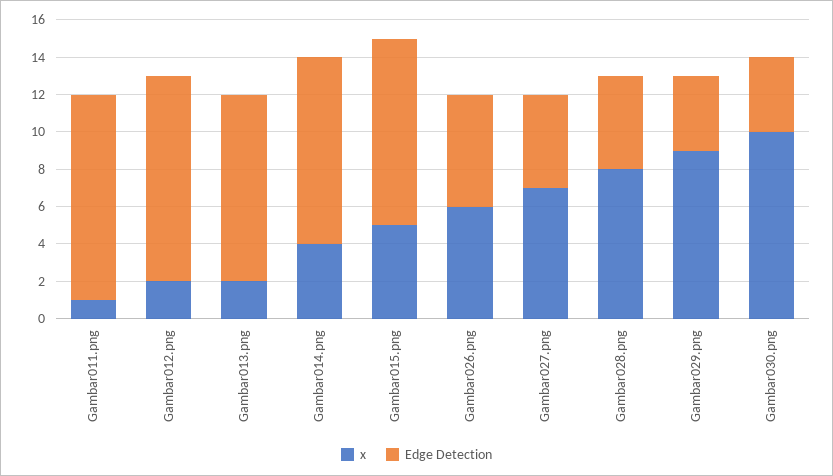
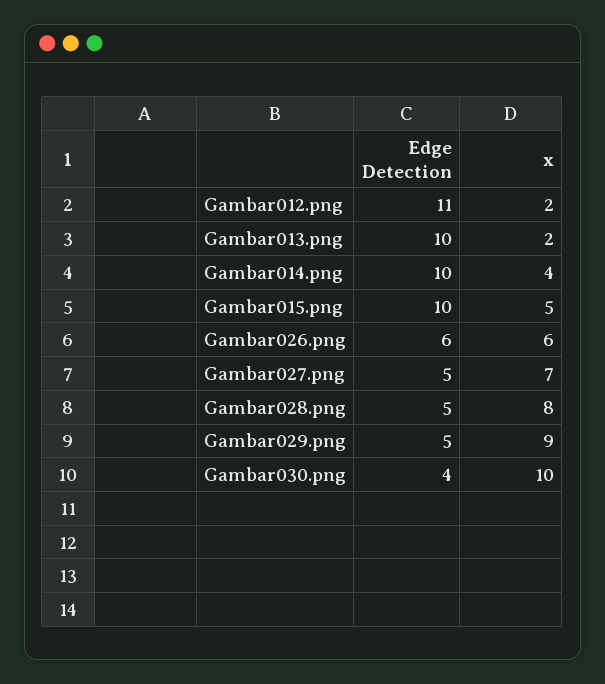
  {
    "x": {
-     "Gambar011.png": 1,
      "Gambar012.png": 2,
      "Gambar013.png": 2,
      "Gambar014.png": 4,
      "Gambar015.png": 5,
      "Gambar026.png": 6,
      "Gambar027.png": 7,
      "Gambar028.png": 8,
      "Gambar029.png": 9,
      "Gambar030.png": 10
    },
    "Edge Detection": {
-     "Gambar011.png": 11,
      "Gambar012.png": 11,
      "Gambar013.png": 10,
      "Gambar014.png": 10,
      "Gambar015.png": 10,
      "Gambar026.png": 6,
      "Gambar027.png": 5,
      "Gambar028.png": 5,
-     "Gambar029.png": 4,
+     "Gambar029.png": 5,
      "Gambar030.png": 4
    }
  }

